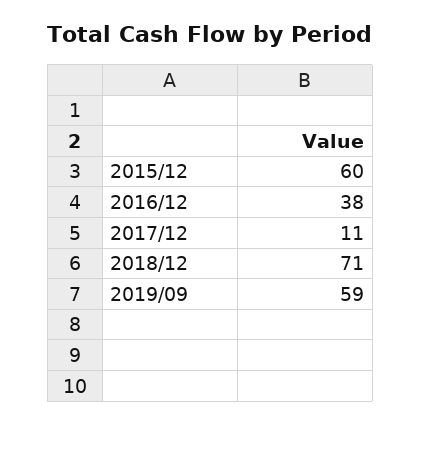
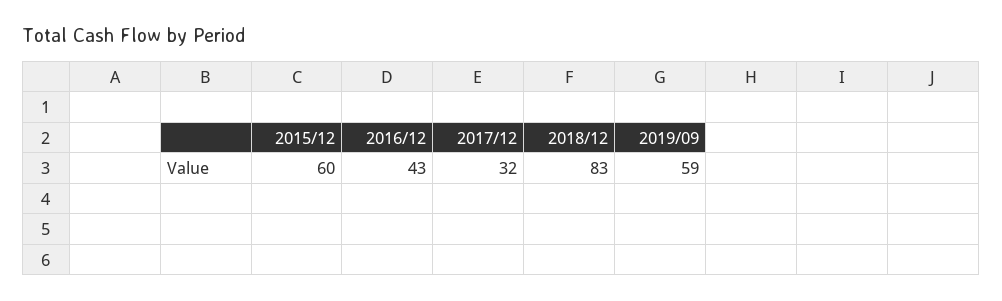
  {
    "2015/12": 60,
-   "2016/12": 38,
+   "2016/12": 43,
-   "2017/12": 11,
+   "2017/12": 32,
-   "2018/12": 71,
+   "2018/12": 83,
    "2019/09": 59
  }

